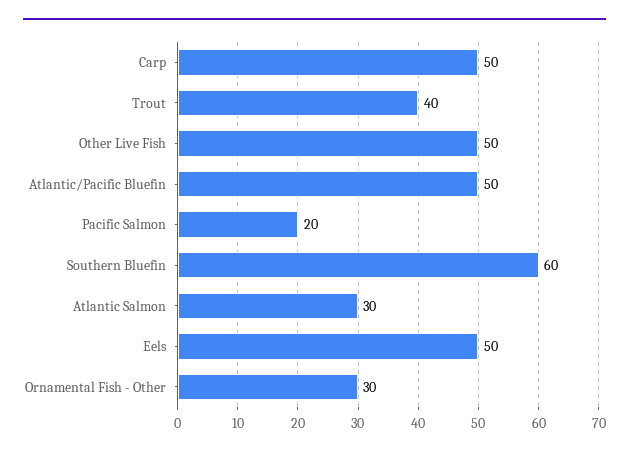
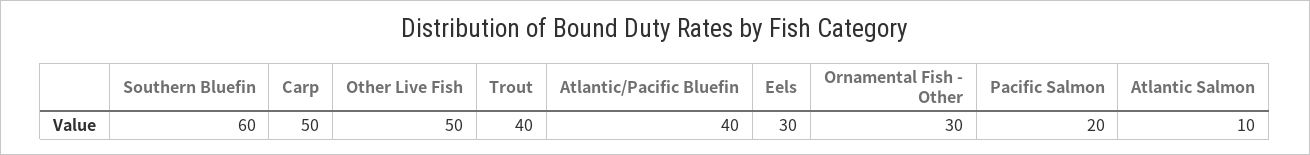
  {
    "Carp": 50,
    "Trout": 40,
    "Other Live Fish": 50,
-   "Atlantic/Pacific Bluefin": 50,
+   "Atlantic/Pacific Bluefin": 40,
    "Pacific Salmon": 20,
    "Southern Bluefin": 60,
-   "Atlantic Salmon": 30,
+   "Atlantic Salmon": 10,
-   "Eels": 50,
+   "Eels": 30,
    "Ornamental Fish - Other": 30
  }

